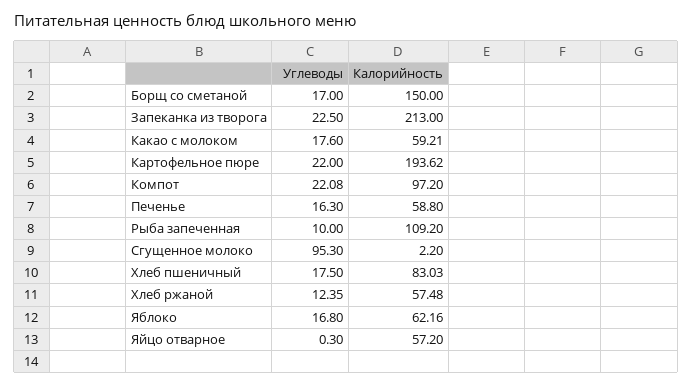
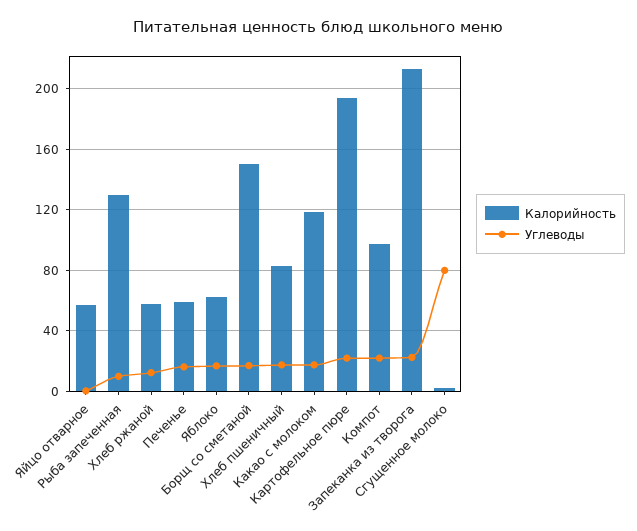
  {
    "Углеводы": {
      "Борщ со сметаной": 17,
      "Запеканка из творога": 22.5,
      "Какао с молоком": 17.6,
      "Картофельное пюре": 22,
      "Компот": 22.08,
      "Печенье": 16.3,
      "Рыба запеченная": 10,
-     "Сгущенное молоко": 95.3,
+     "Сгущенное молоко": 80,
      "Хлеб пшеничный": 17.5,
      "Хлеб ржаной": 12.35,
      "Яблоко": 16.8,
      "Яйцо отварное": 0.3
    },
    "Калорийность": {
      "Борщ со сметаной": 150,
      "Запеканка из творога": 213,
-     "Какао с молоком": 59.21,
+     "Какао с молоком": 120,
      "Картофельное пюре": 193.62,
      "Компот": 97.2,
      "Печенье": 58.8,
-     "Рыба запеченная": 109.2,
+     "Рыба запеченная": 130,
      "Сгущенное молоко": 2.2,
      "Хлеб пшеничный": 83.03,
      "Хлеб ржаной": 57.48,
      "Яблоко": 62.16,
      "Яйцо отварное": 57.2
    }
  }

